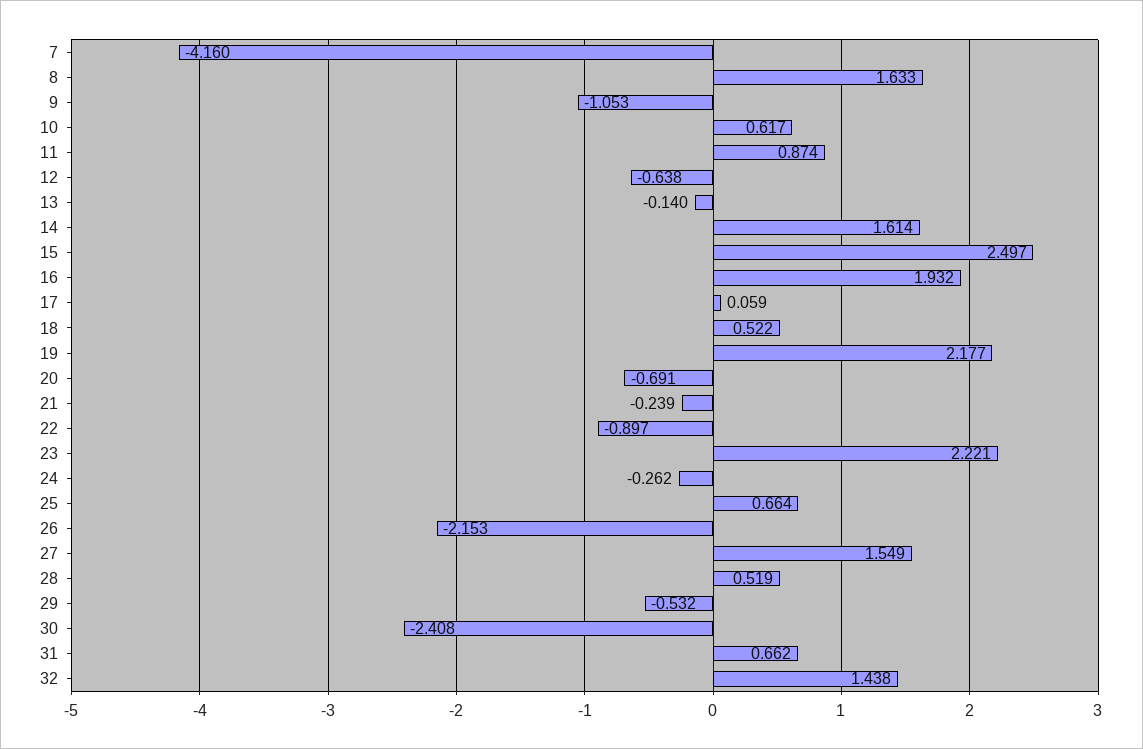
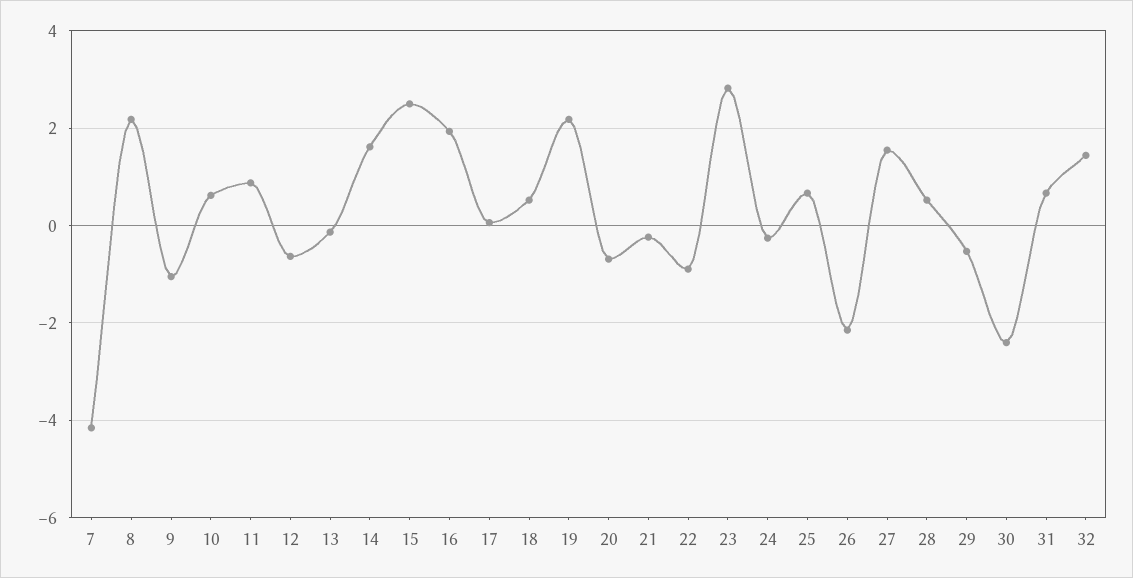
  {
    "7": -4.16,
-   "8": 1.633,
+   "8": 2.2,
    "9": -1.053,
    "10": 0.617,
    "11": 0.874,
    "12": -0.638,
    "13": -0.14,
    "14": 1.614,
    "15": 2.497,
    "16": 1.932,
    "17": 0.059,
    "18": 0.522,
    "19": 2.177,
    "20": -0.691,
    "21": -0.239,
    "22": -0.897,
-   "23": 2.221,
+   "23": 2.8,
    "24": -0.262,
    "25": 0.664,
    "26": -2.153,
    "27": 1.549,
    "28": 0.519,
    "29": -0.532,
    "30": -2.408,
    "31": 0.662,
    "32": 1.438
  }

